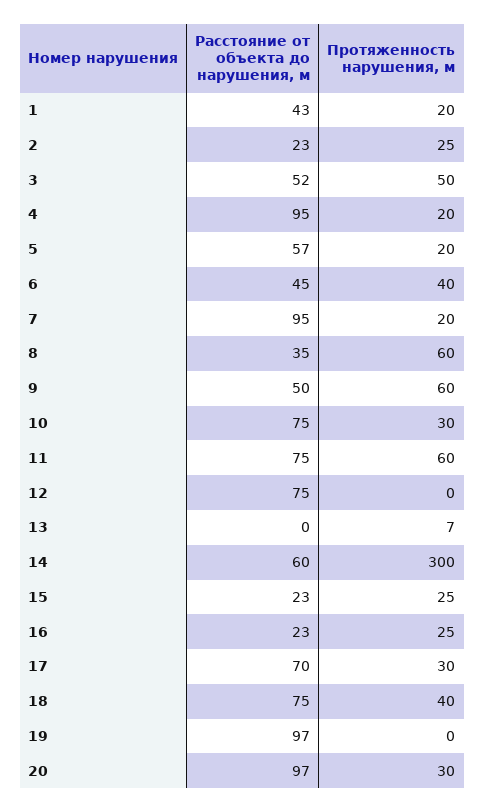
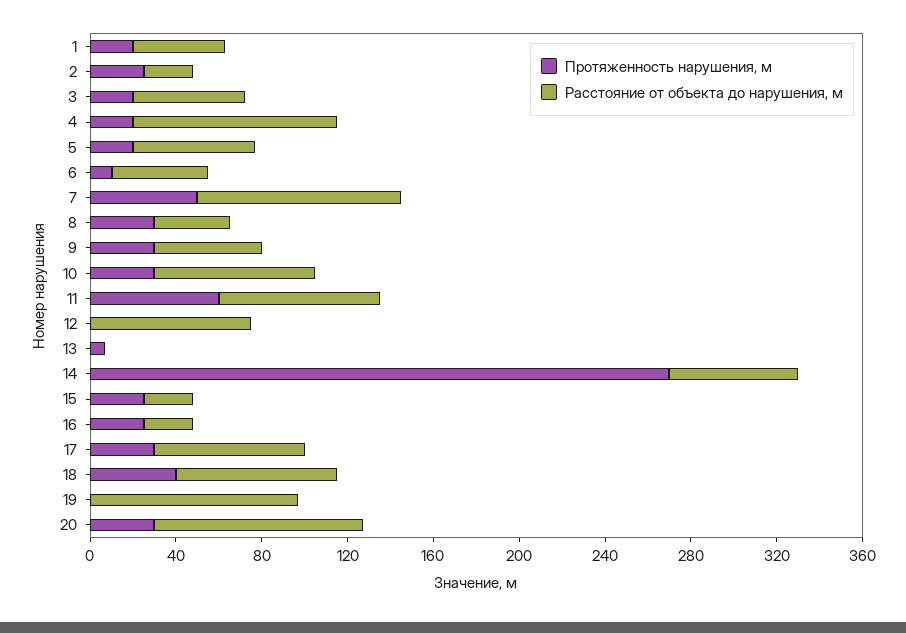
  {
    "Расстояние от объекта до нарушения, м": {
      "1": 43,
      "2": 23,
      "3": 52,
      "4": 95,
      "5": 57,
      "6": 45,
      "7": 95,
      "8": 35,
      "9": 50,
      "10": 75,
      "11": 75,
      "12": 75,
      "13": 0,
      "14": 60,
      "15": 23,
      "16": 23,
      "17": 70,
      "18": 75,
      "19": 97,
      "20": 97
    },
    "Протяженность нарушения, м": {
      "1": 20,
      "2": 25,
-     "3": 50,
+     "3": 20,
      "4": 20,
      "5": 20,
-     "6": 40,
+     "6": 10,
-     "7": 20,
+     "7": 50,
-     "8": 60,
+     "8": 30,
-     "9": 60,
+     "9": 30,
      "10": 30,
      "11": 60,
      "12": 0,
      "13": 7,
-     "14": 300,
+     "14": 270,
      "15": 25,
      "16": 25,
      "17": 30,
      "18": 40,
      "19": 0,
      "20": 30
    }
  }

